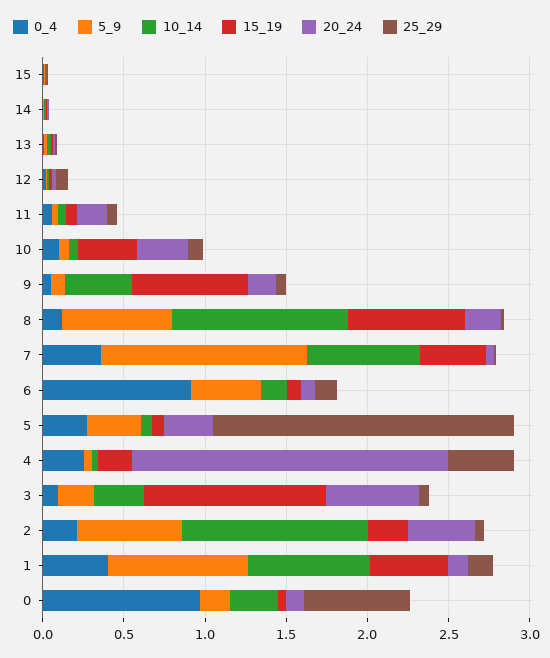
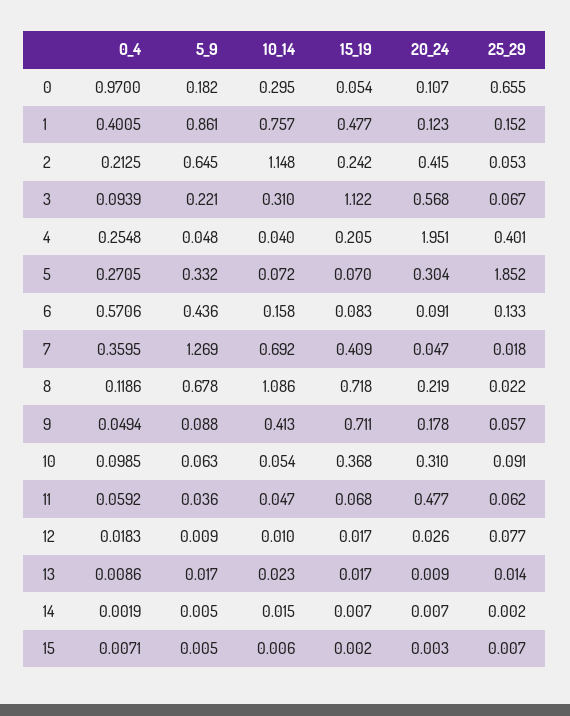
  {
    "0_4": {
      "15": 0.0071,
      "14": 0.0019,
      "13": 0.0086,
      "12": 0.0183,
      "11": 0.0592,
      "10": 0.0985,
      "9": 0.0494,
      "8": 0.1186,
      "7": 0.3595,
-     "6": 0.9,
+     "6": 0.5706,
      "5": 0.2705,
      "4": 0.2548,
      "3": 0.0939,
      "2": 0.2125,
      "1": 0.4005,
      "0": 0.97
    },
    "5_9": {
      "15": 0.005,
      "14": 0.005,
      "13": 0.017,
      "12": 0.009,
      "11": 0.036,
      "10": 0.063,
      "9": 0.088,
      "8": 0.678,
      "7": 1.269,
      "6": 0.436,
      "5": 0.332,
      "4": 0.048,
      "3": 0.221,
      "2": 0.645,
      "1": 0.861,
      "0": 0.182
    },
    "10_14": {
      "15": 0.006,
      "14": 0.015,
      "13": 0.023,
      "12": 0.01,
      "11": 0.047,
      "10": 0.054,
      "9": 0.413,
      "8": 1.086,
      "7": 0.692,
      "6": 0.158,
      "5": 0.072,
      "4": 0.04,
      "3": 0.31,
      "2": 1.148,
      "1": 0.757,
      "0": 0.295
    },
    "15_19": {
      "15": 0.002,
      "14": 0.007,
      "13": 0.017,
      "12": 0.017,
      "11": 0.068,
      "10": 0.368,
      "9": 0.711,
      "8": 0.718,
      "7": 0.409,
      "6": 0.083,
      "5": 0.07,
      "4": 0.205,
      "3": 1.122,
      "2": 0.242,
      "1": 0.477,
      "0": 0.054
    },
    "20_24": {
      "15": 0.003,
      "14": 0.007,
      "13": 0.009,
      "12": 0.026,
-     "11": 0.2,
+     "11": 0.477,
      "10": 0.31,
      "9": 0.178,
      "8": 0.219,
      "7": 0.047,
      "6": 0.091,
      "5": 0.304,
      "4": 1.951,
      "3": 0.568,
      "2": 0.415,
      "1": 0.123,
      "0": 0.107
    },
    "25_29": {
      "15": 0.007,
      "14": 0.002,
      "13": 0.014,
      "12": 0.077,
      "11": 0.062,
      "10": 0.091,
      "9": 0.057,
      "8": 0.022,
      "7": 0.018,
      "6": 0.133,
      "5": 1.852,
      "4": 0.401,
      "3": 0.067,
      "2": 0.053,
      "1": 0.152,
      "0": 0.655
    }
  }

